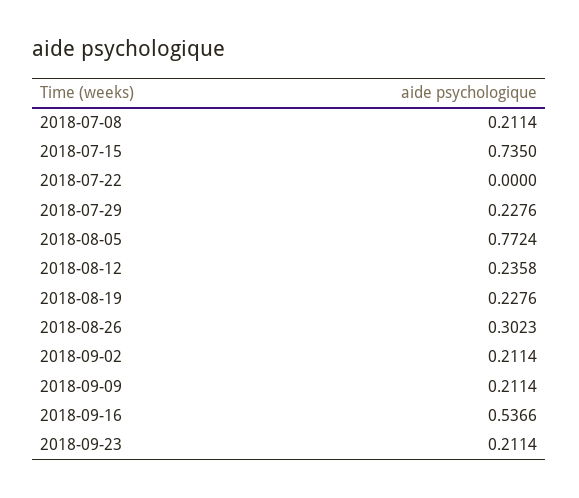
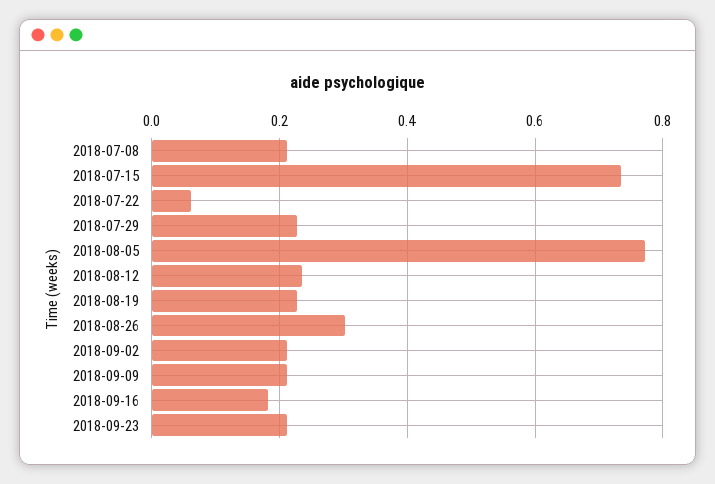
  {
    "2018-07-08": 0.2114,
    "2018-07-15": 0.735,
-   "2018-07-22": 0,
+   "2018-07-22": 0.06,
    "2018-07-29": 0.2276,
    "2018-08-05": 0.7724,
    "2018-08-12": 0.2358,
    "2018-08-19": 0.2276,
    "2018-08-26": 0.3023,
    "2018-09-02": 0.2114,
    "2018-09-09": 0.2114,
-   "2018-09-16": 0.5366,
+   "2018-09-16": 0.18,
    "2018-09-23": 0.2114
  }

